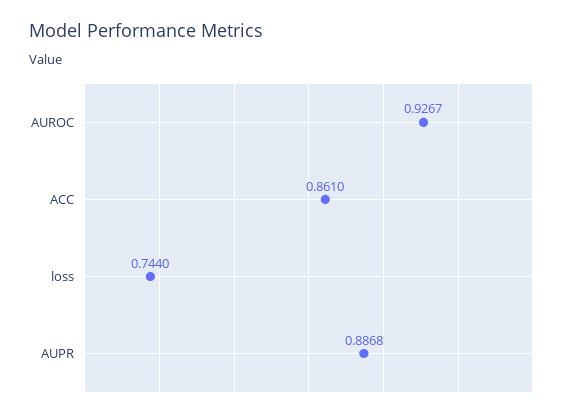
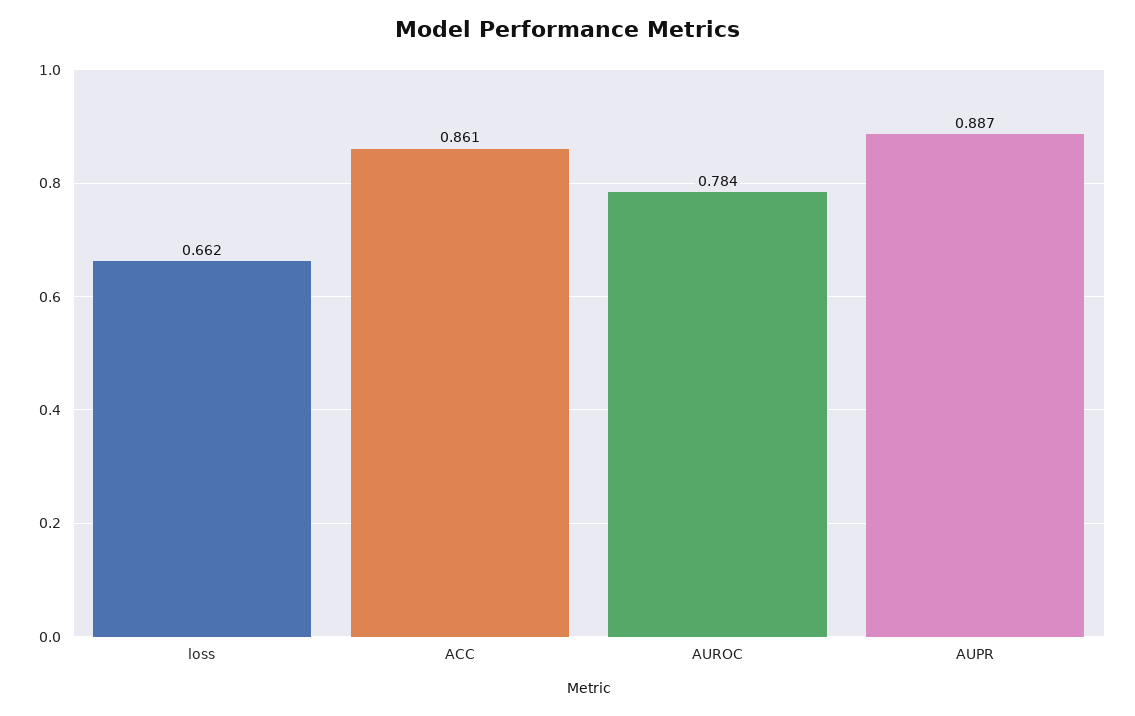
  {
-   "AUROC": 0.9267,
+   "AUROC": 0.784,
    "ACC": 0.861,
-   "loss": 0.744,
+   "loss": 0.662,
    "AUPR": 0.8868
  }

